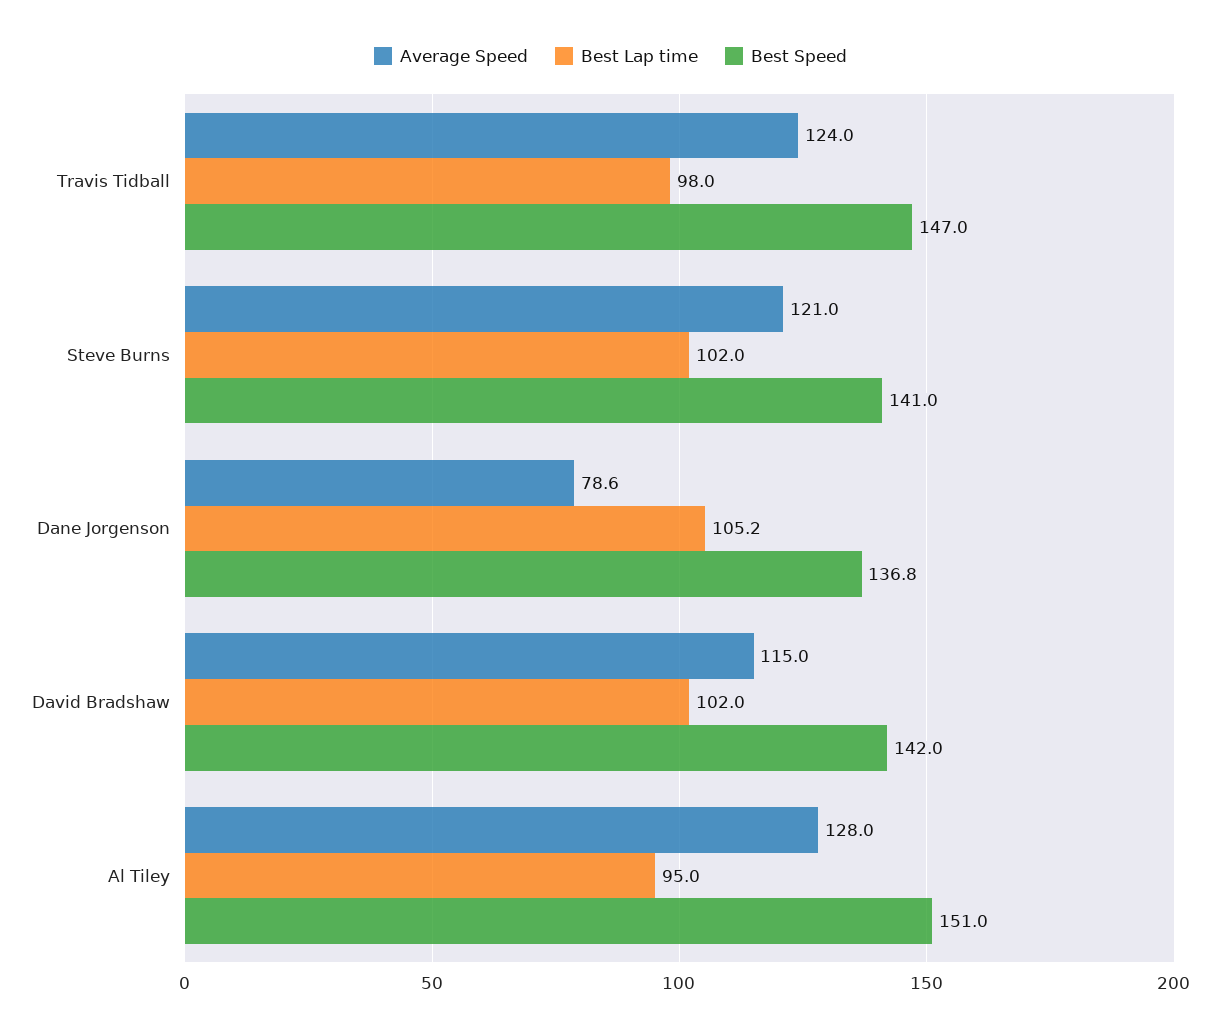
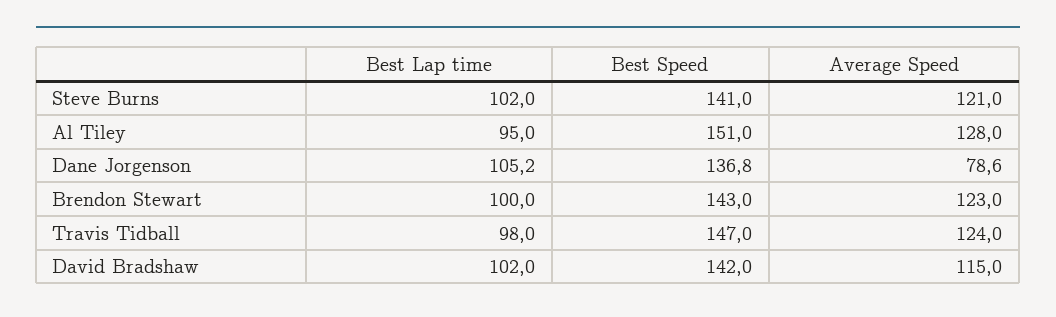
  {
    "Average Speed": {
      "Travis Tidball": 124,
      "Steve Burns": 121,
      "Dane Jorgenson": 78.6,
      "David Bradshaw": 115,
-     "Al Tiley": 128
+     "Al Tiley": 128,
+     "Brendon Stewart": 123
    },
    "Best Lap time": {
      "Travis Tidball": 98,
      "Steve Burns": 102,
      "Dane Jorgenson": 105.2,
      "David Bradshaw": 102,
-     "Al Tiley": 95
+     "Al Tiley": 95,
+     "Brendon Stewart": 100
    },
    "Best Speed": {
      "Travis Tidball": 147,
      "Steve Burns": 141,
      "Dane Jorgenson": 136.8,
      "David Bradshaw": 142,
-     "Al Tiley": 151
+     "Al Tiley": 151,
+     "Brendon Stewart": 143
    }
  }

